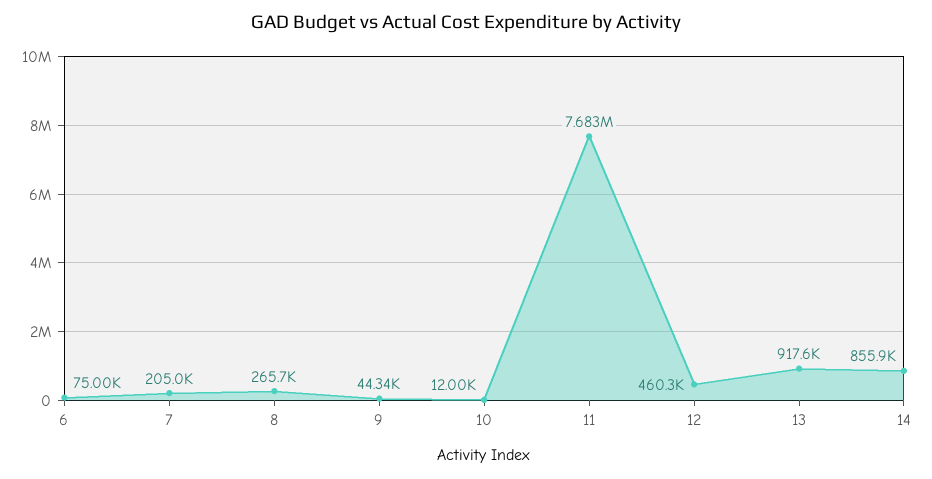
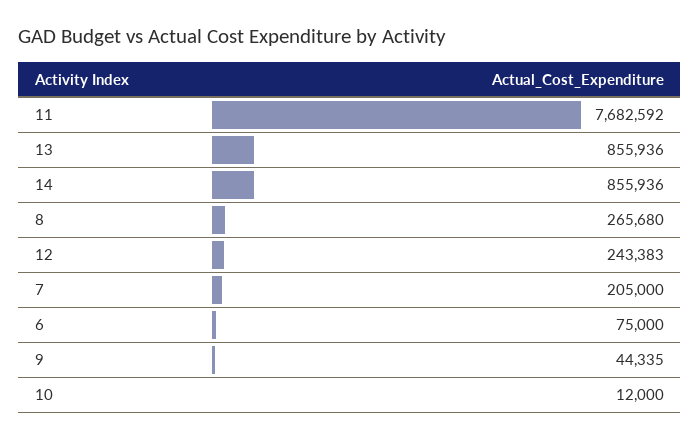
  {
    "6": 75000,
    "7": 205000,
    "8": 265680,
    "9": 44335,
    "10": 12000,
    "11": 7682592,
-   "12": 460300,
+   "12": 243383,
-   "13": 917600,
+   "13": 855936,
    "14": 855936
  }

